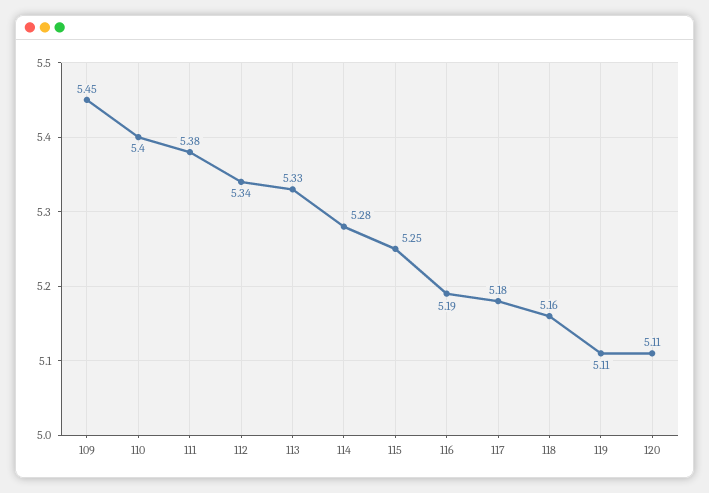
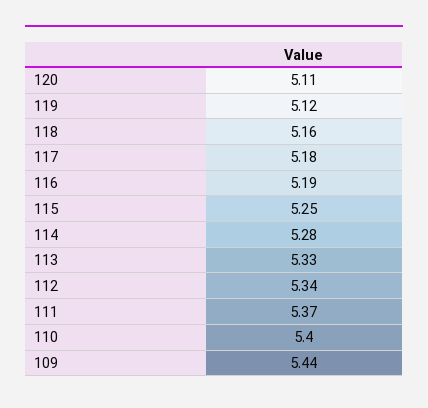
  {
-   "109": 5.45,
+   "109": 5.44,
    "110": 5.4,
-   "111": 5.38,
+   "111": 5.37,
    "112": 5.34,
    "113": 5.33,
    "114": 5.28,
    "115": 5.25,
    "116": 5.19,
    "117": 5.18,
    "118": 5.16,
-   "119": 5.11,
+   "119": 5.12,
    "120": 5.11
  }

